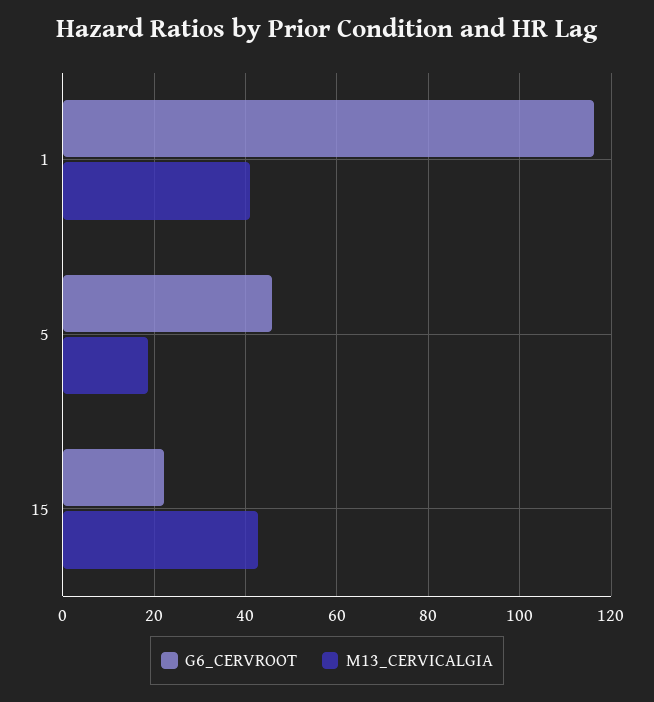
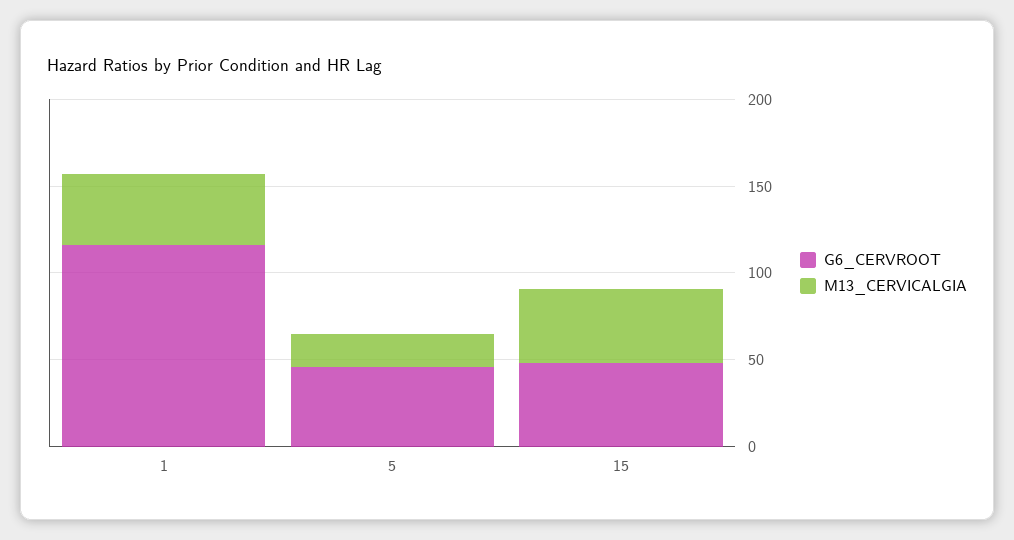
  {
    "G6_CERVROOT": {
      "1": 116,
      "5": 46,
-     "15": 22
+     "15": 50
    },
    "M13_CERVICALGIA": {
      "1": 40,
      "5": 18,
      "15": 42
    }
  }

